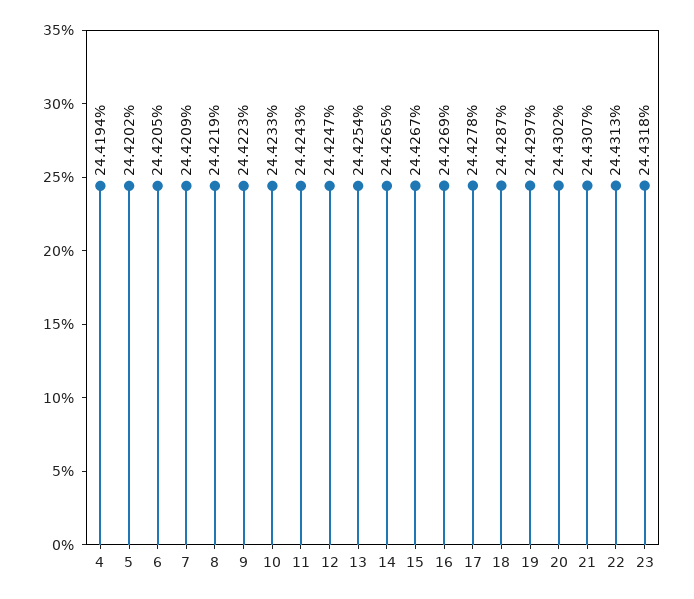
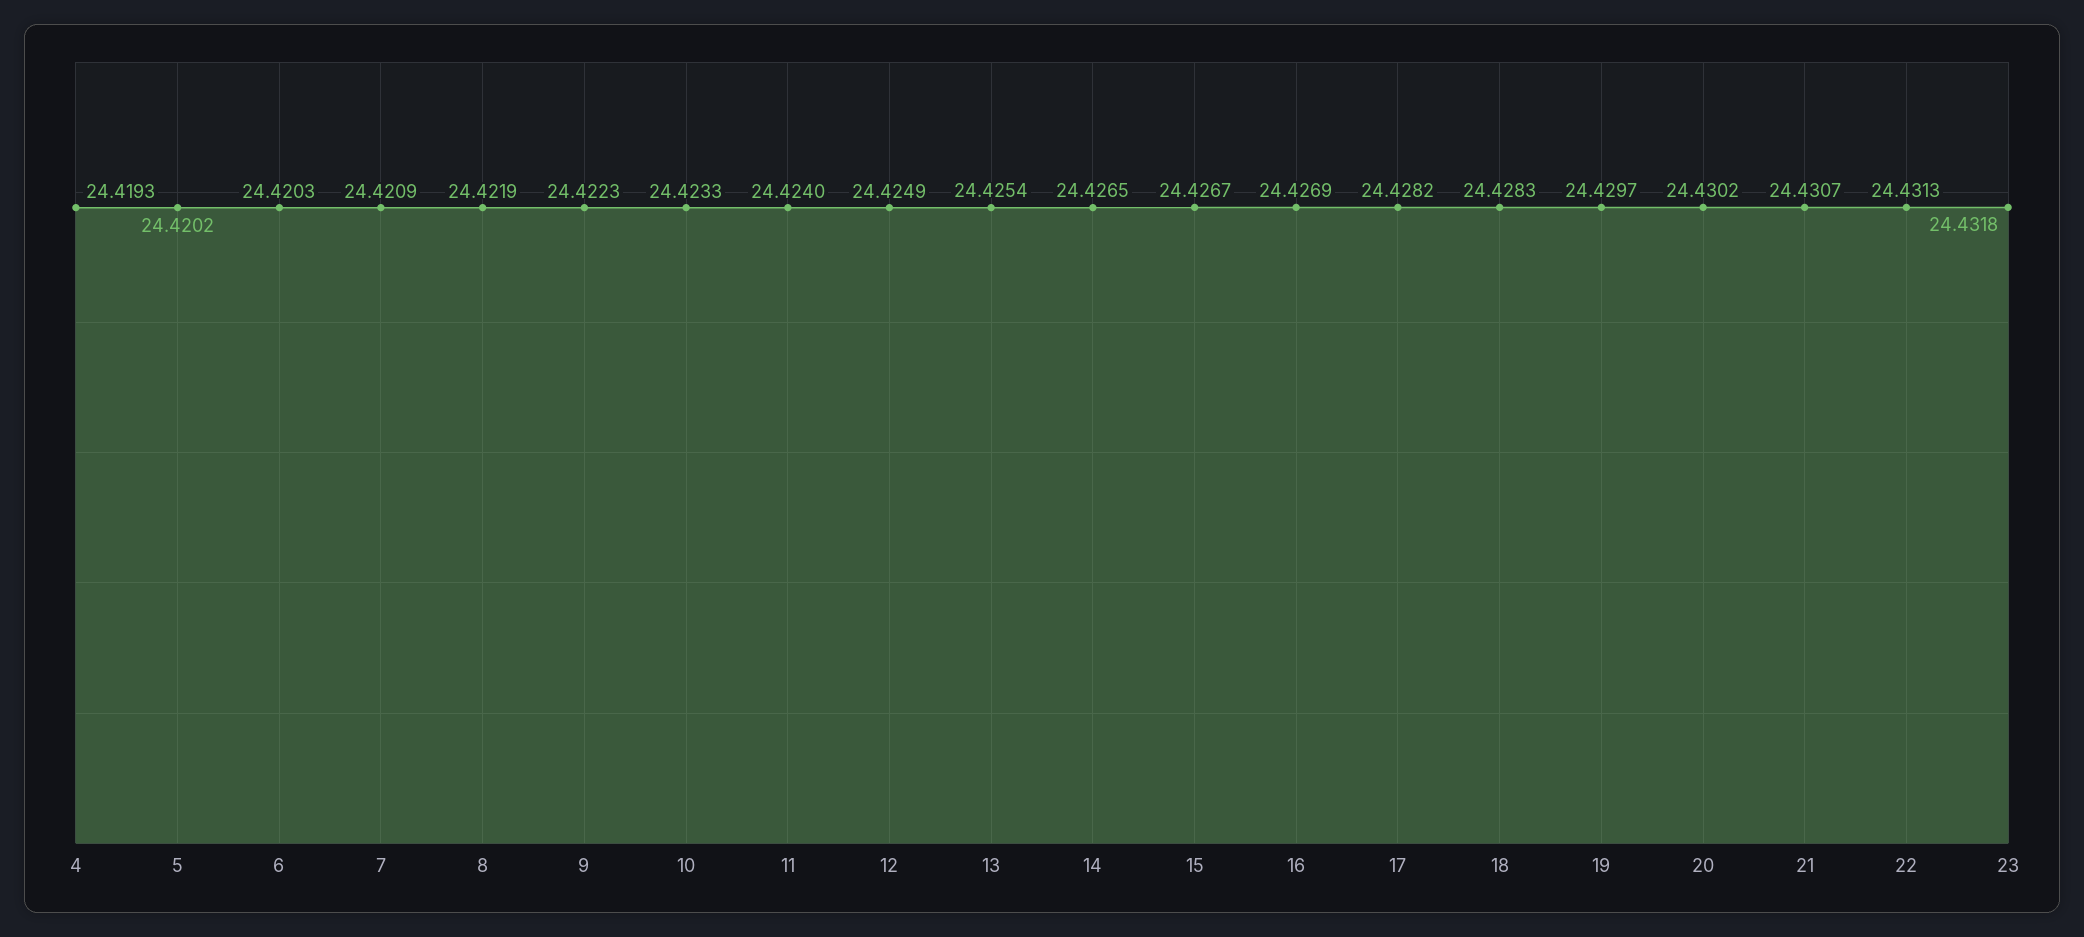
  {
-   "4": 24.4194,
+   "4": 24.4193,
    "5": 24.4202,
-   "6": 24.4205,
+   "6": 24.4203,
    "7": 24.4209,
    "8": 24.4219,
    "9": 24.4223,
    "10": 24.4233,
-   "11": 24.4243,
+   "11": 24.424,
-   "12": 24.4247,
+   "12": 24.4249,
    "13": 24.4254,
    "14": 24.4265,
    "15": 24.4267,
    "16": 24.4269,
-   "17": 24.4278,
+   "17": 24.4282,
-   "18": 24.4287,
+   "18": 24.4283,
    "19": 24.4297,
    "20": 24.4302,
    "21": 24.4307,
    "22": 24.4313,
    "23": 24.4318
  }

